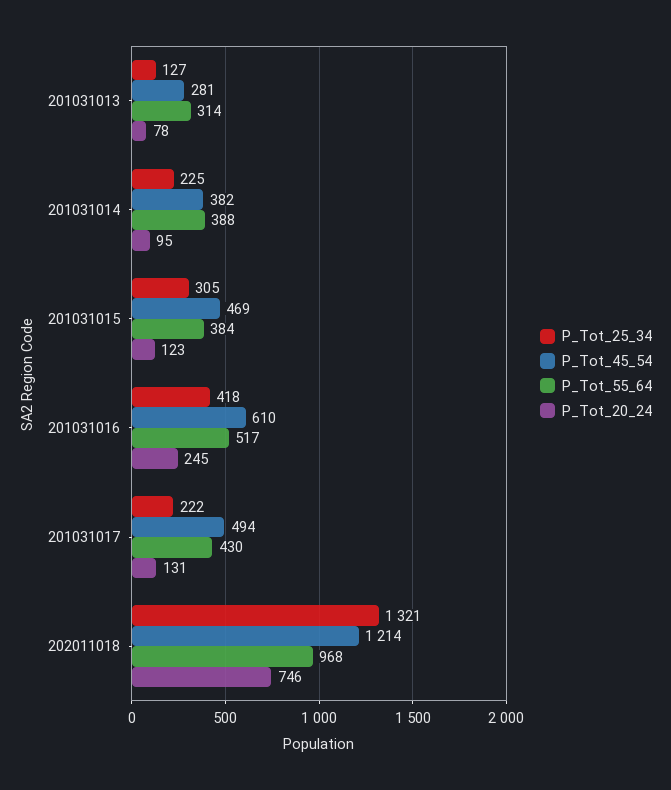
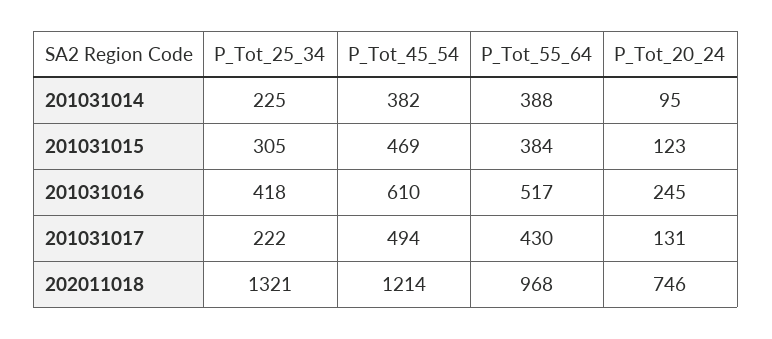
  {
    "P_Tot_25_34": {
-     "201031013": 127,
      "201031014": 225,
      "201031015": 305,
      "201031016": 418,
      "201031017": 222,
      "202011018": 1321
    },
    "P_Tot_45_54": {
-     "201031013": 281,
      "201031014": 382,
      "201031015": 469,
      "201031016": 610,
      "201031017": 494,
      "202011018": 1214
    },
    "P_Tot_55_64": {
-     "201031013": 314,
      "201031014": 388,
      "201031015": 384,
      "201031016": 517,
      "201031017": 430,
      "202011018": 968
    },
    "P_Tot_20_24": {
-     "201031013": 78,
      "201031014": 95,
      "201031015": 123,
      "201031016": 245,
      "201031017": 131,
      "202011018": 746
    }
  }

